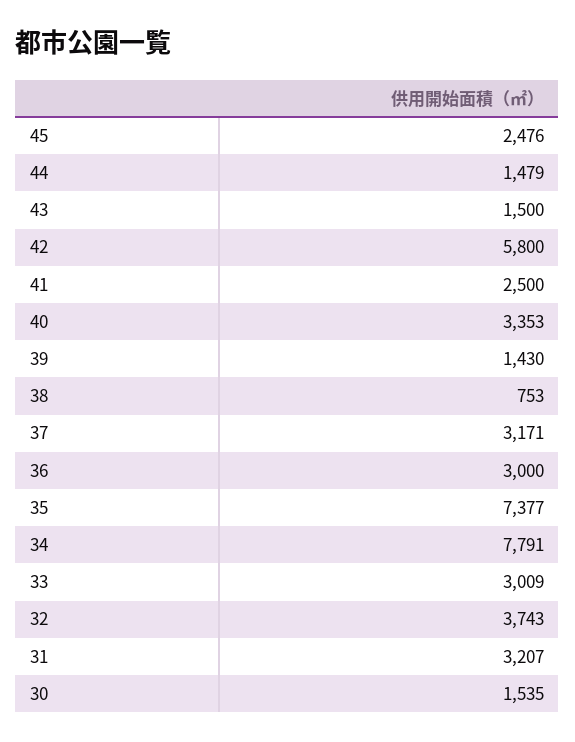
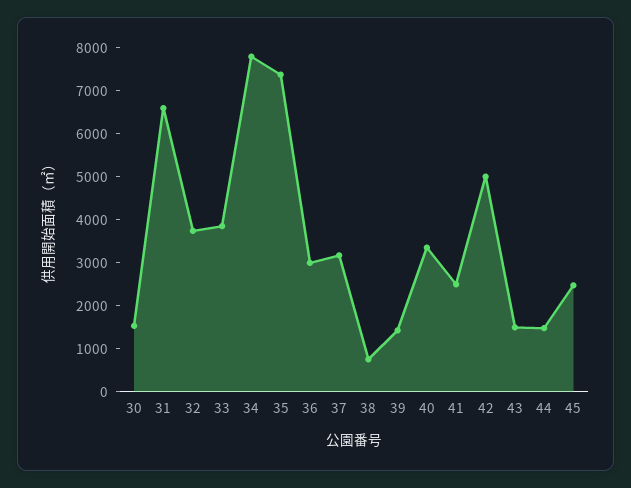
  {
    "45": 2476,
    "44": 1479,
    "43": 1500,
-   "42": 5800,
+   "42": 5000,
    "41": 2500,
    "40": 3353,
    "39": 1430,
    "38": 753,
    "37": 3171,
    "36": 3000,
    "35": 7377,
    "34": 7791,
-   "33": 3009,
+   "33": 3800,
    "32": 3743,
-   "31": 3207,
+   "31": 6600,
    "30": 1535
  }

